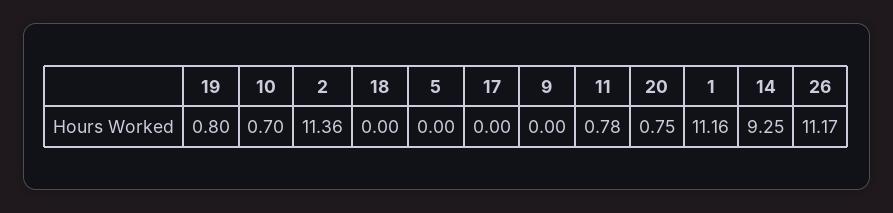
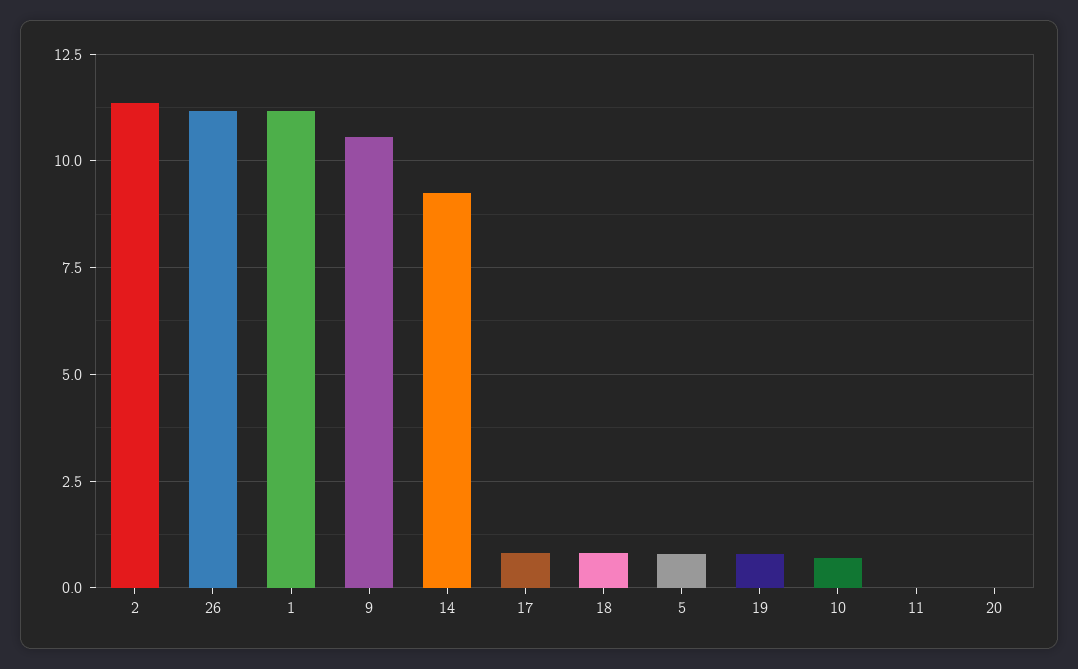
  {
    "19": 0.8,
    "10": 0.7,
    "2": 11.36,
-   "18": 0,
+   "18": 0.75,
-   "5": 0,
+   "5": 0.75,
-   "17": 0,
+   "17": 0.75,
-   "9": 0,
+   "9": 10.5,
-   "11": 0.78,
+   "11": 0,
-   "20": 0.75,
+   "20": 0,
    "1": 11.16,
    "14": 9.25,
    "26": 11.17
  }

